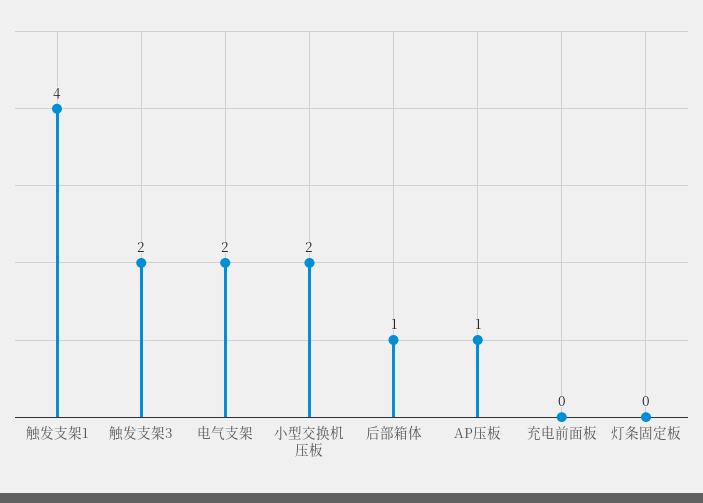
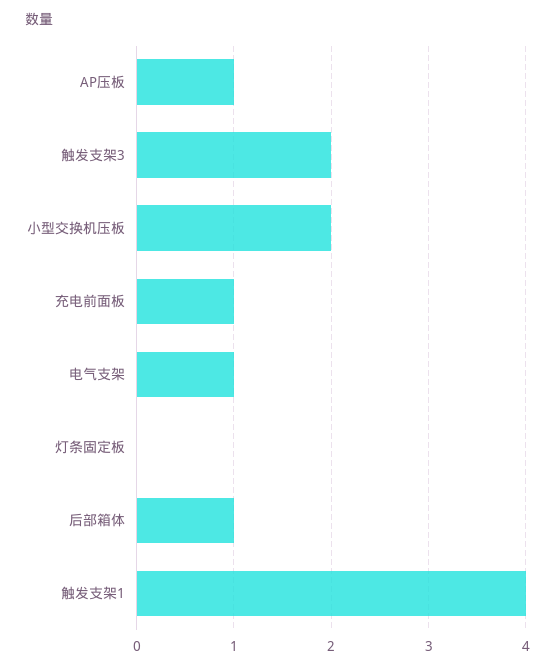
  {
    "触发支架1": 4,
    "触发支架3": 2,
-   "电气支架": 2,
+   "电气支架": 1,
    "小型交换机压板": 2,
    "后部箱体": 1,
    "AP压板": 1,
-   "充电前面板": 0,
+   "充电前面板": 1,
    "灯条固定板": 0
  }

